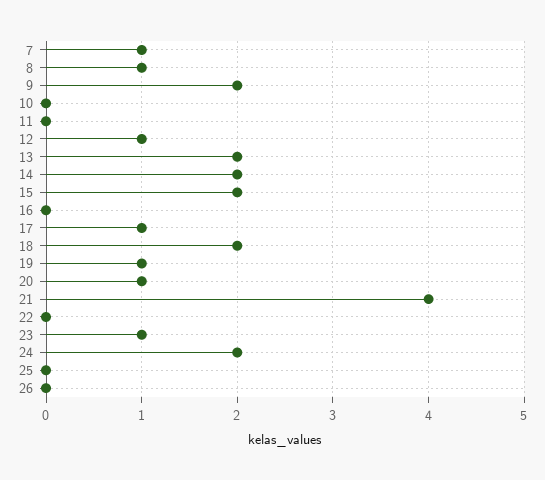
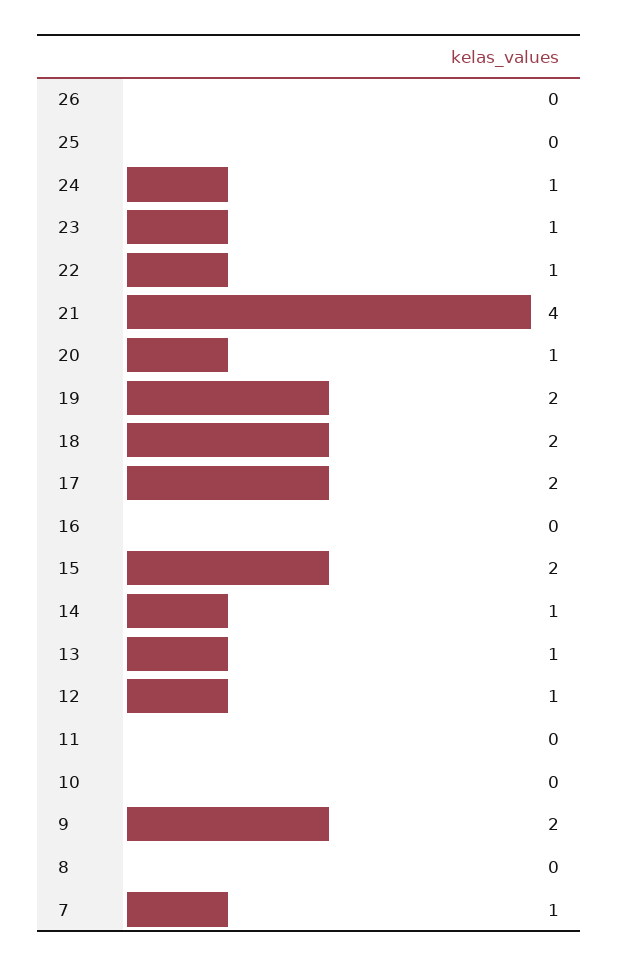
  {
    "7": 1,
-   "8": 1,
+   "8": 0,
    "9": 2,
    "10": 0,
    "11": 0,
    "12": 1,
-   "13": 2,
+   "13": 1,
-   "14": 2,
+   "14": 1,
    "15": 2,
    "16": 0,
-   "17": 1,
+   "17": 2,
    "18": 2,
-   "19": 1,
+   "19": 2,
    "20": 1,
    "21": 4,
-   "22": 0,
+   "22": 1,
    "23": 1,
-   "24": 2,
+   "24": 1,
    "25": 0,
    "26": 0
  }

